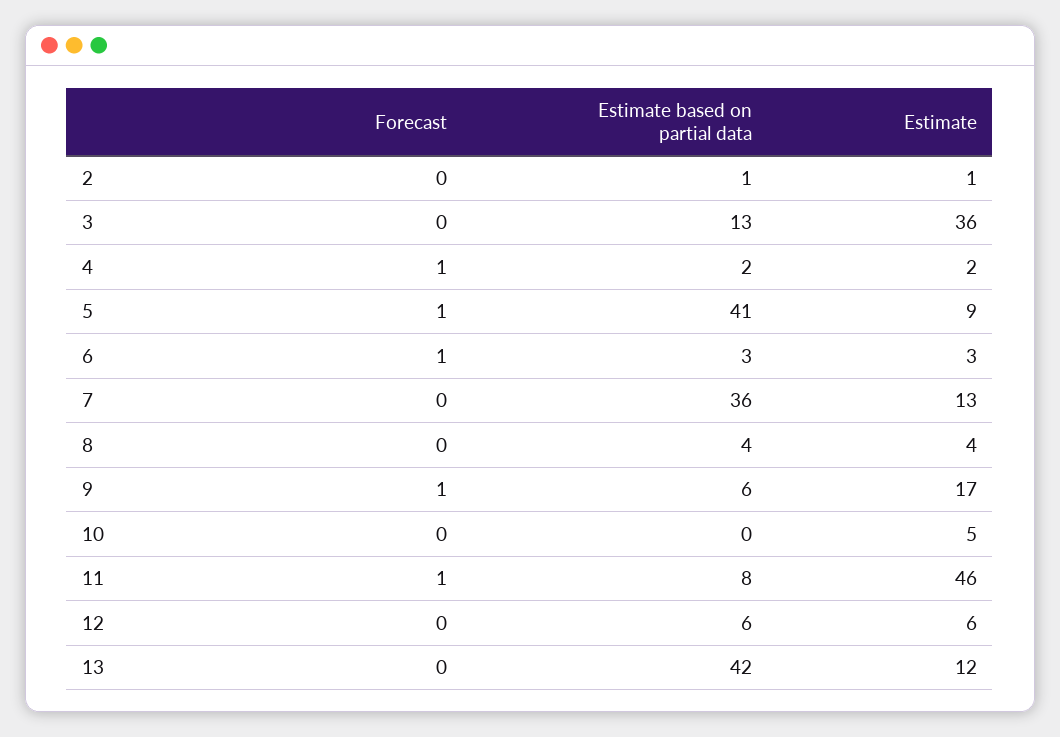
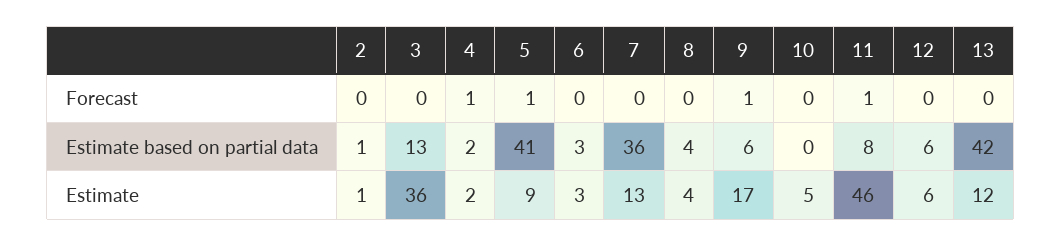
  {
    "Forecast": {
      "2": 0,
      "3": 0,
      "4": 1,
      "5": 1,
-     "6": 1,
+     "6": 0,
      "7": 0,
      "8": 0,
      "9": 1,
      "10": 0,
      "11": 1,
      "12": 0,
      "13": 0
    },
    "Estimate based on partial data": {
      "2": 1,
      "3": 13,
      "4": 2,
      "5": 41,
      "6": 3,
      "7": 36,
      "8": 4,
      "9": 6,
      "10": 0,
      "11": 8,
      "12": 6,
      "13": 42
    },
    "Estimate": {
      "2": 1,
      "3": 36,
      "4": 2,
      "5": 9,
      "6": 3,
      "7": 13,
      "8": 4,
      "9": 17,
      "10": 5,
      "11": 46,
      "12": 6,
      "13": 12
    }
  }

